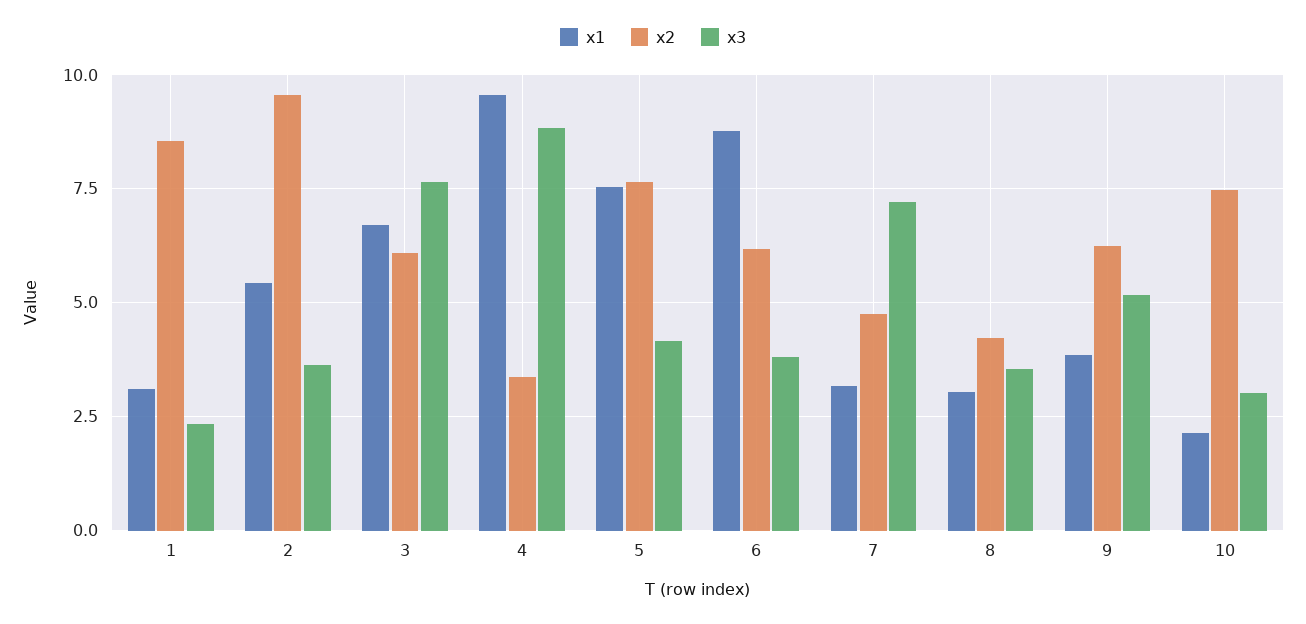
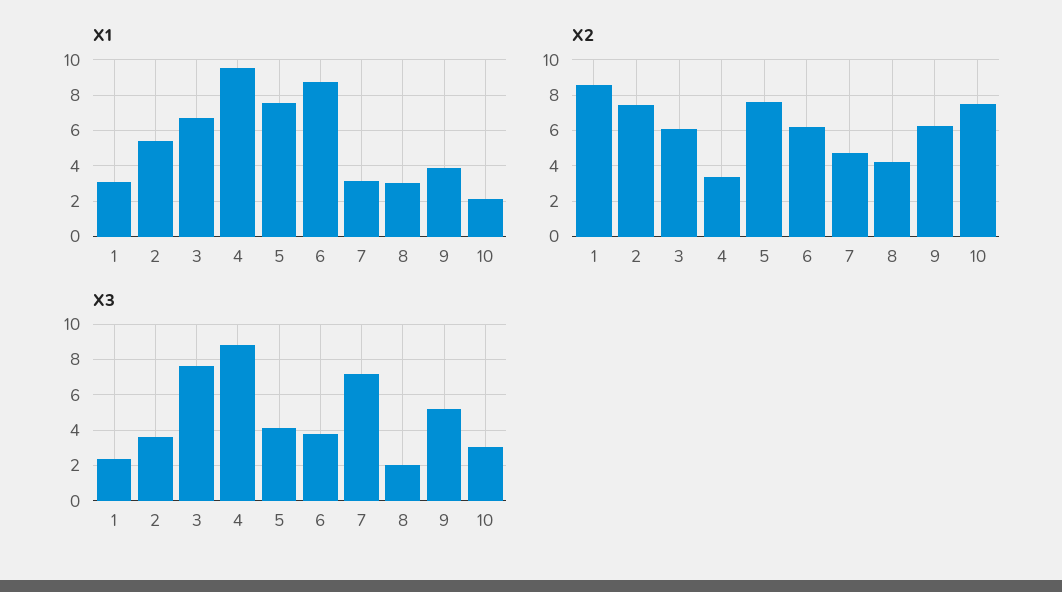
  {
    "x1": {
      "1": 3,
      "2": 5.5,
      "3": 6.75,
      "4": 9.5,
      "5": 7.5,
      "6": 8.75,
      "7": 3.25,
      "8": 3,
      "9": 3.75,
      "10": 2.25
    },
    "x2": {
      "1": 8.5,
-     "2": 9.5,
+     "2": 7.5,
      "3": 6,
      "4": 3.25,
      "5": 7.75,
      "6": 6.25,
      "7": 4.75,
      "8": 4.25,
      "9": 6.25,
      "10": 7.5
    },
    "x3": {
      "1": 2.25,
      "2": 3.75,
      "3": 7.75,
      "4": 8.75,
      "5": 4.25,
      "6": 3.75,
      "7": 7.25,
-     "8": 3.5,
+     "8": 2,
      "9": 5.25,
      "10": 3
    }
  }

